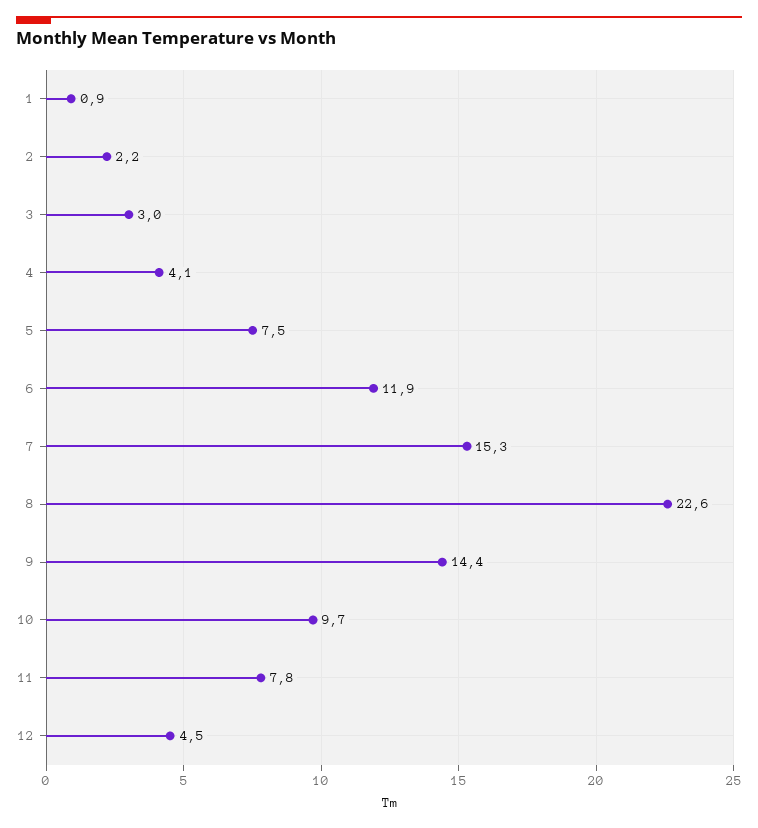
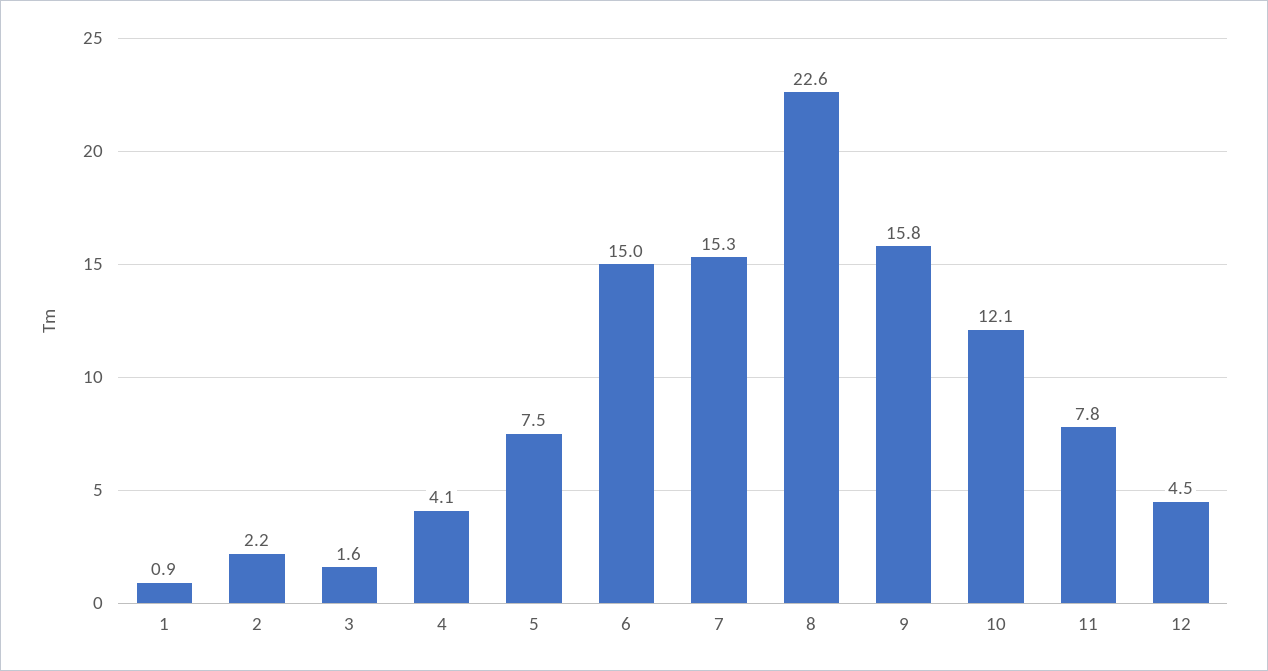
  {
    "1": 0.9,
    "2": 2.2,
-   "3": 3,
+   "3": 1.6,
    "4": 4.1,
    "5": 7.5,
-   "6": 11.9,
+   "6": 15,
    "7": 15.3,
    "8": 22.6,
-   "9": 14.4,
+   "9": 15.8,
-   "10": 9.7,
+   "10": 12.1,
    "11": 7.8,
    "12": 4.5
  }

